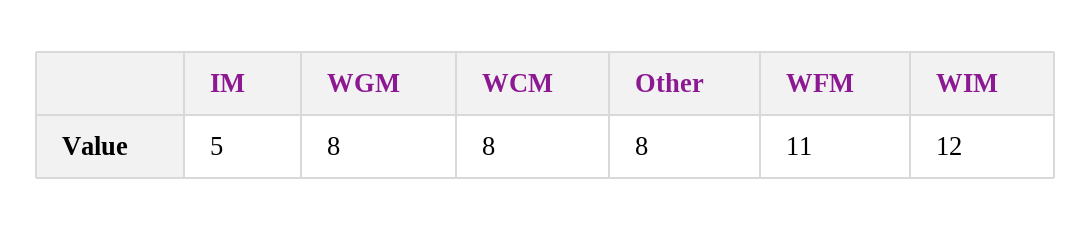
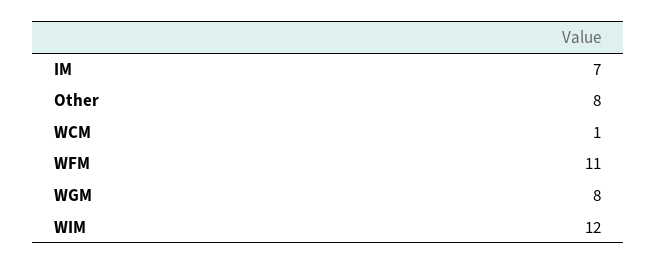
  {
-   "IM": 5,
+   "IM": 7,
    "WGM": 8,
-   "WCM": 8,
+   "WCM": 1,
    "Other": 8,
    "WFM": 11,
    "WIM": 12
  }

